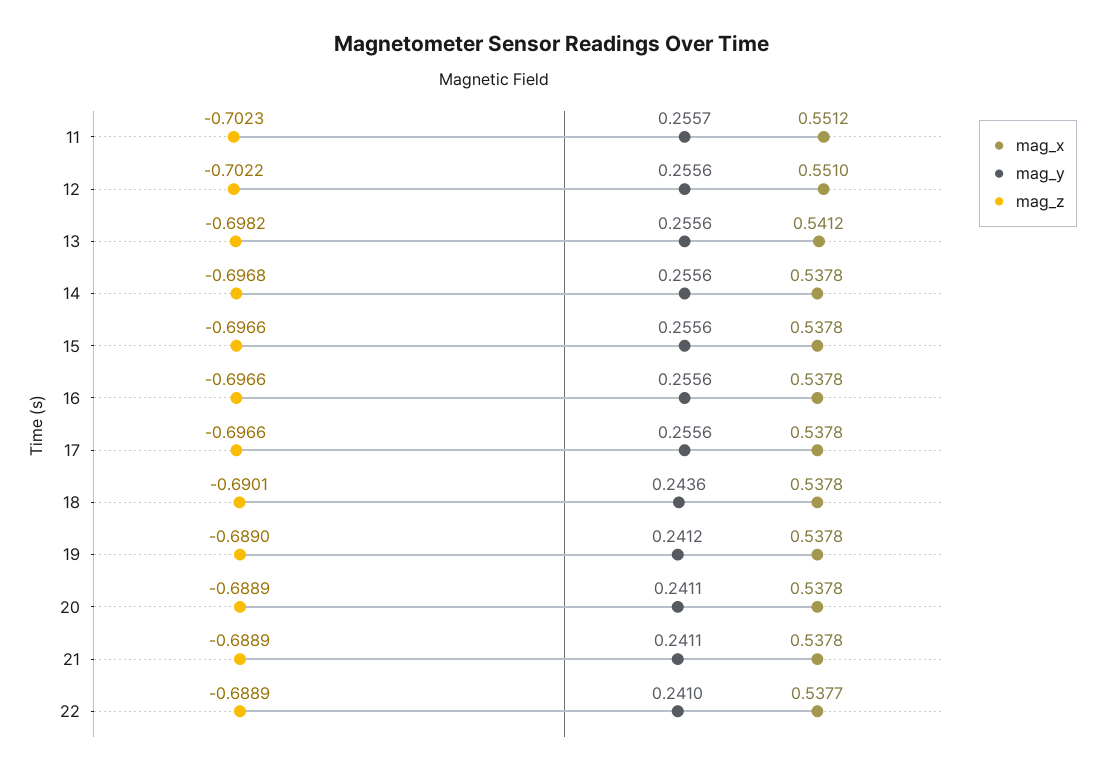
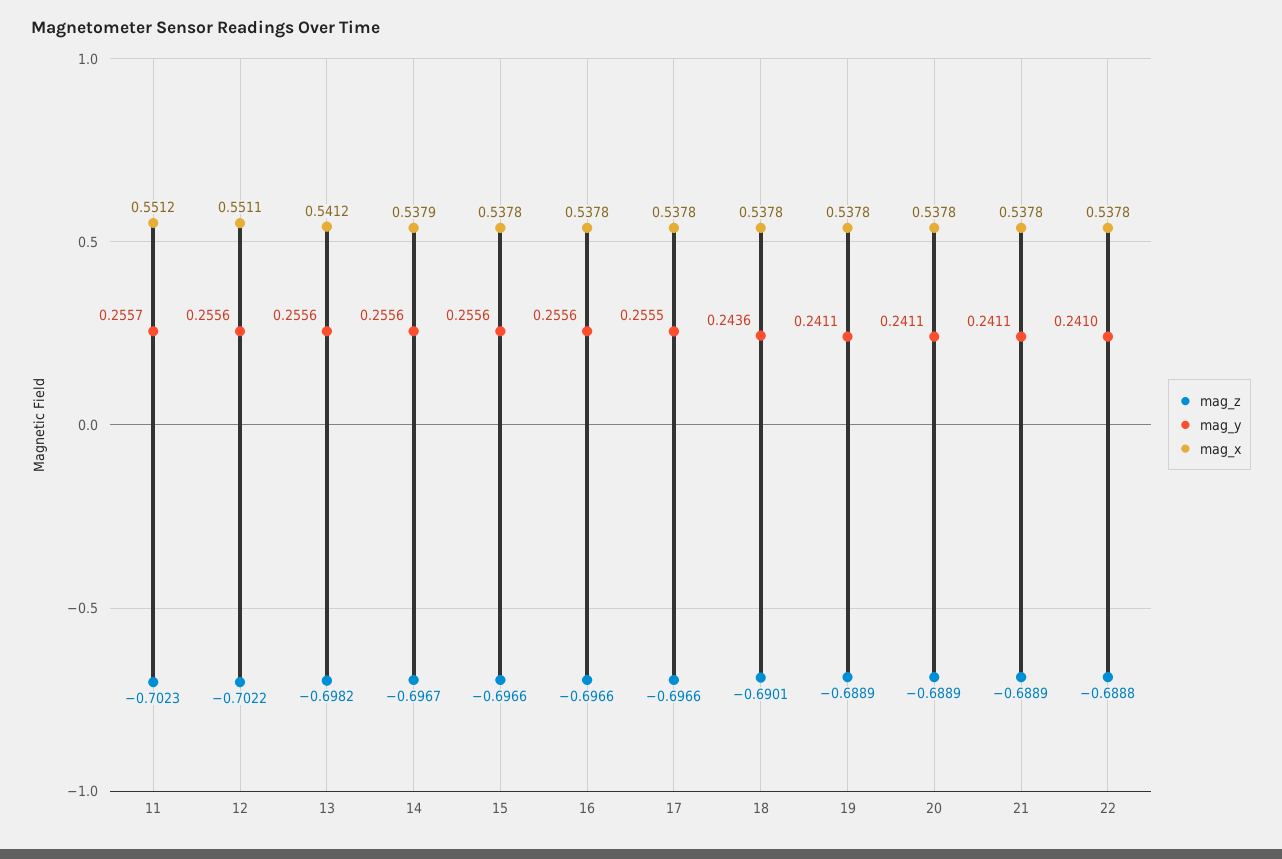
  {
    "mag_x": {
      "11": 0.5512,
-     "12": 0.551,
+     "12": 0.5511,
      "13": 0.5412,
-     "14": 0.5378,
+     "14": 0.5379,
      "15": 0.5378,
      "16": 0.5378,
      "17": 0.5378,
      "18": 0.5378,
      "19": 0.5378,
      "20": 0.5378,
      "21": 0.5378,
-     "22": 0.5377
+     "22": 0.5378
    },
    "mag_y": {
      "11": 0.2557,
      "12": 0.2556,
      "13": 0.2556,
      "14": 0.2556,
      "15": 0.2556,
      "16": 0.2556,
-     "17": 0.2556,
+     "17": 0.2555,
      "18": 0.2436,
-     "19": 0.2412,
+     "19": 0.2411,
      "20": 0.2411,
      "21": 0.2411,
      "22": 0.241
    },
    "mag_z": {
      "11": -0.7023,
      "12": -0.7022,
      "13": -0.6982,
-     "14": -0.6968,
+     "14": -0.6967,
      "15": -0.6966,
      "16": -0.6966,
      "17": -0.6966,
      "18": -0.6901,
-     "19": -0.689,
+     "19": -0.6889,
      "20": -0.6889,
      "21": -0.6889,
-     "22": -0.6889
+     "22": -0.6888
    }
  }

